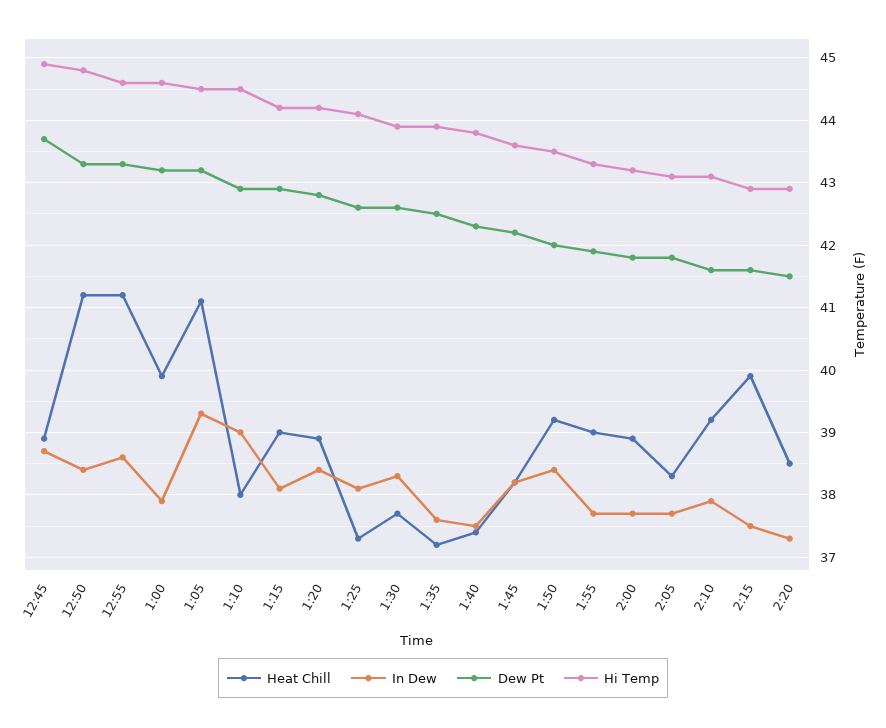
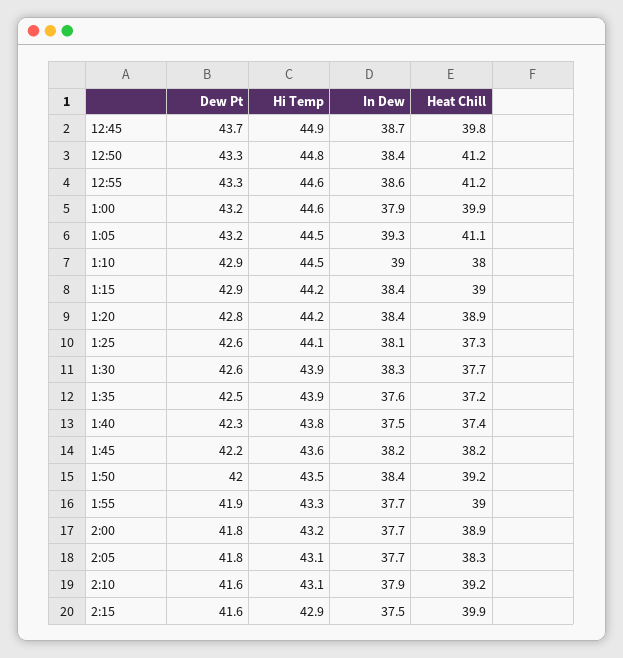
  {
    "Heat Chill": {
-     "12:45": 38.9,
+     "12:45": 39.8,
      "12:50": 41.2,
      "12:55": 41.2,
      "1:00": 39.9,
      "1:05": 41.1,
      "1:10": 38,
      "1:15": 39,
      "1:20": 38.9,
      "1:25": 37.3,
      "1:30": 37.7,
      "1:35": 37.2,
      "1:40": 37.4,
      "1:45": 38.2,
      "1:50": 39.2,
      "1:55": 39,
      "2:00": 38.9,
      "2:05": 38.3,
      "2:10": 39.2,
-     "2:15": 39.9,
+     "2:15": 39.9
-     "2:20": 38.5
    },
    "In Dew": {
      "12:45": 38.7,
      "12:50": 38.4,
      "12:55": 38.6,
      "1:00": 37.9,
      "1:05": 39.3,
      "1:10": 39,
-     "1:15": 38.1,
+     "1:15": 38.4,
      "1:20": 38.4,
      "1:25": 38.1,
      "1:30": 38.3,
      "1:35": 37.6,
      "1:40": 37.5,
      "1:45": 38.2,
      "1:50": 38.4,
      "1:55": 37.7,
      "2:00": 37.7,
      "2:05": 37.7,
      "2:10": 37.9,
-     "2:15": 37.5,
+     "2:15": 37.5
-     "2:20": 37.3
    },
    "Dew Pt": {
      "12:45": 43.7,
      "12:50": 43.3,
      "12:55": 43.3,
      "1:00": 43.2,
      "1:05": 43.2,
      "1:10": 42.9,
      "1:15": 42.9,
      "1:20": 42.8,
      "1:25": 42.6,
      "1:30": 42.6,
      "1:35": 42.5,
      "1:40": 42.3,
      "1:45": 42.2,
      "1:50": 42,
      "1:55": 41.9,
      "2:00": 41.8,
      "2:05": 41.8,
      "2:10": 41.6,
-     "2:15": 41.6,
+     "2:15": 41.6
-     "2:20": 41.5
    },
    "Hi Temp": {
      "12:45": 44.9,
      "12:50": 44.8,
      "12:55": 44.6,
      "1:00": 44.6,
      "1:05": 44.5,
      "1:10": 44.5,
      "1:15": 44.2,
      "1:20": 44.2,
      "1:25": 44.1,
      "1:30": 43.9,
      "1:35": 43.9,
      "1:40": 43.8,
      "1:45": 43.6,
      "1:50": 43.5,
      "1:55": 43.3,
      "2:00": 43.2,
      "2:05": 43.1,
      "2:10": 43.1,
-     "2:15": 42.9,
+     "2:15": 42.9
-     "2:20": 42.9
    }
  }

